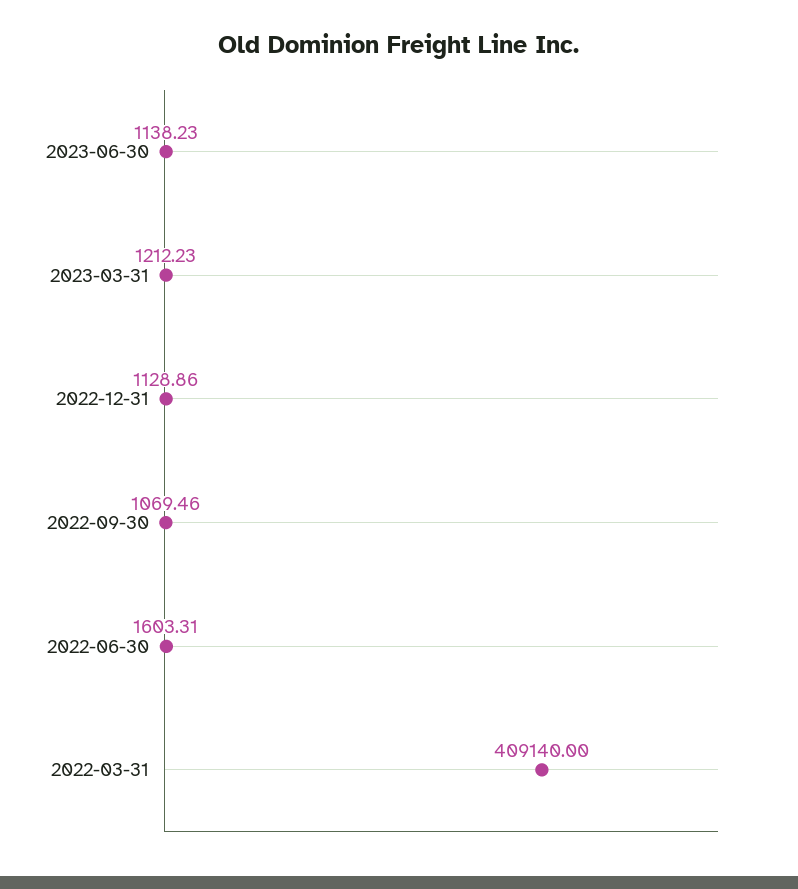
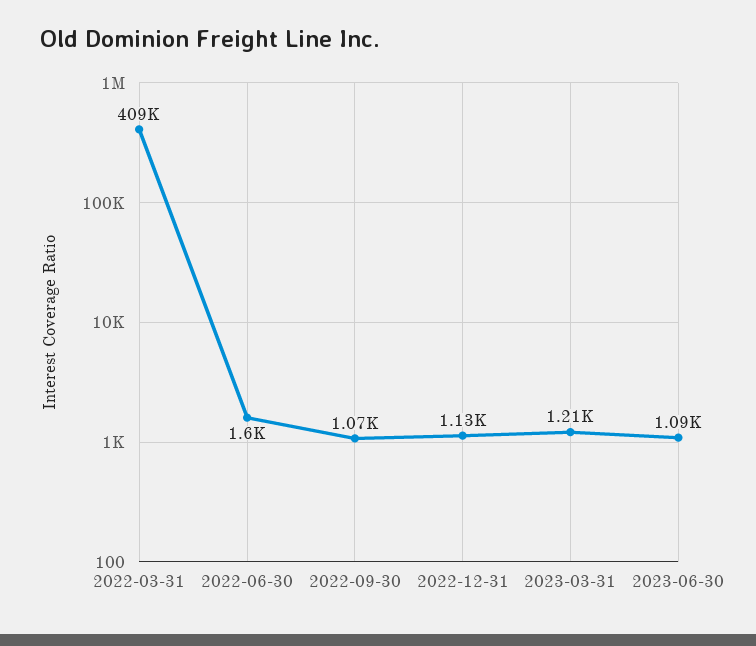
  {
-   "2023-06-30": 1138.23,
+   "2023-06-30": 1090,
    "2023-03-31": 1212.23,
    "2022-12-31": 1128.86,
    "2022-09-30": 1069.46,
    "2022-06-30": 1603.31,
    "2022-03-31": 409140
  }

